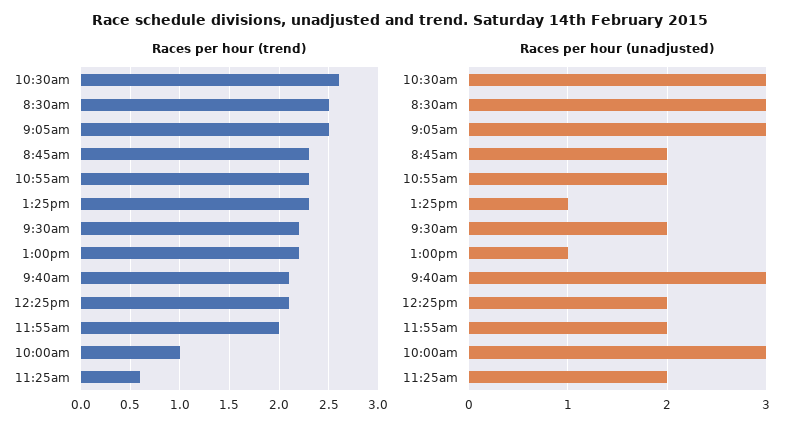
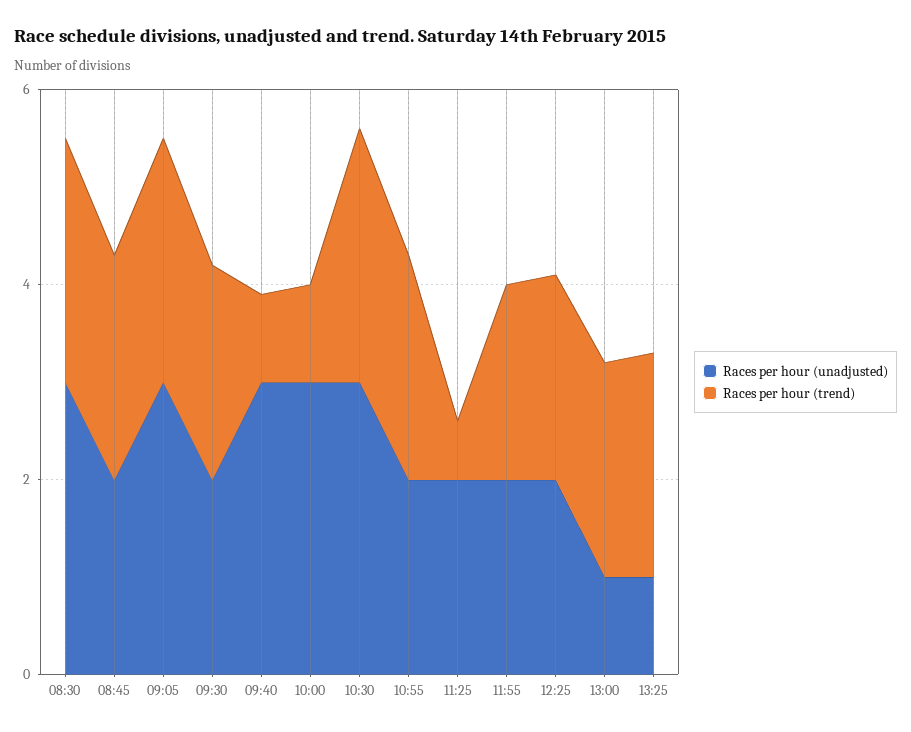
  {
    "Races per hour (trend)": {
      "10:30am": 2.6,
      "8:30am": 2.5,
      "9:05am": 2.5,
      "8:45am": 2.3,
      "10:55am": 2.3,
      "1:25pm": 2.3,
      "9:30am": 2.2,
      "1:00pm": 2.2,
-     "9:40am": 2.1,
+     "9:40am": 1,
      "12:25pm": 2.1,
      "11:55am": 2,
      "10:00am": 1,
      "11:25am": 0.6
    },
    "Races per hour (unadjusted)": {
      "10:30am": 3,
      "8:30am": 3,
      "9:05am": 3,
      "8:45am": 2,
      "10:55am": 2,
      "1:25pm": 1,
      "9:30am": 2,
      "1:00pm": 1,
      "9:40am": 3,
      "12:25pm": 2,
      "11:55am": 2,
      "10:00am": 3,
      "11:25am": 2
    }
  }

